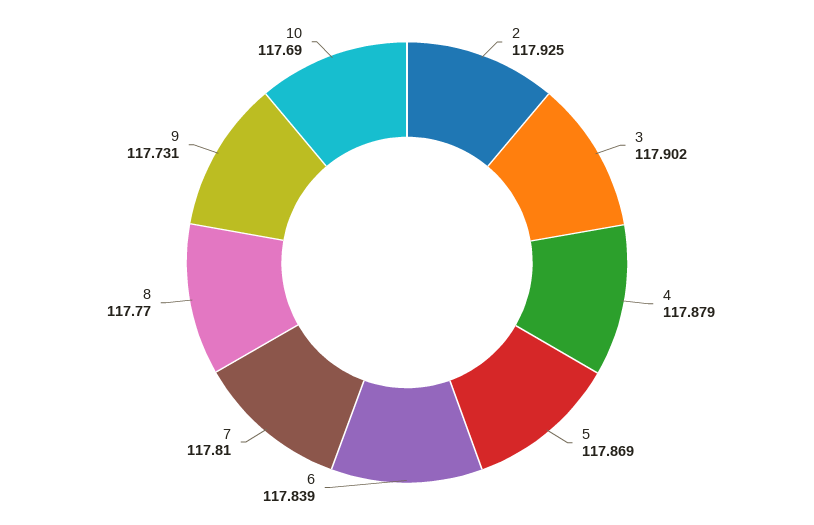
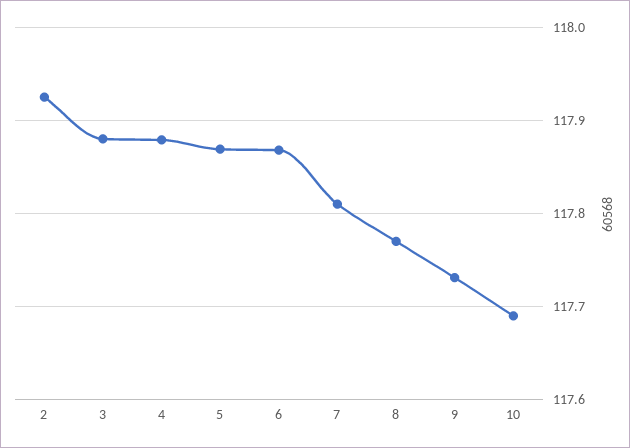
  {
    "2": 117.925,
-   "3": 117.902,
+   "3": 117.88,
    "4": 117.879,
    "5": 117.869,
-   "6": 117.839,
+   "6": 117.87,
    "7": 117.81,
    "8": 117.77,
    "9": 117.731,
    "10": 117.69
  }

